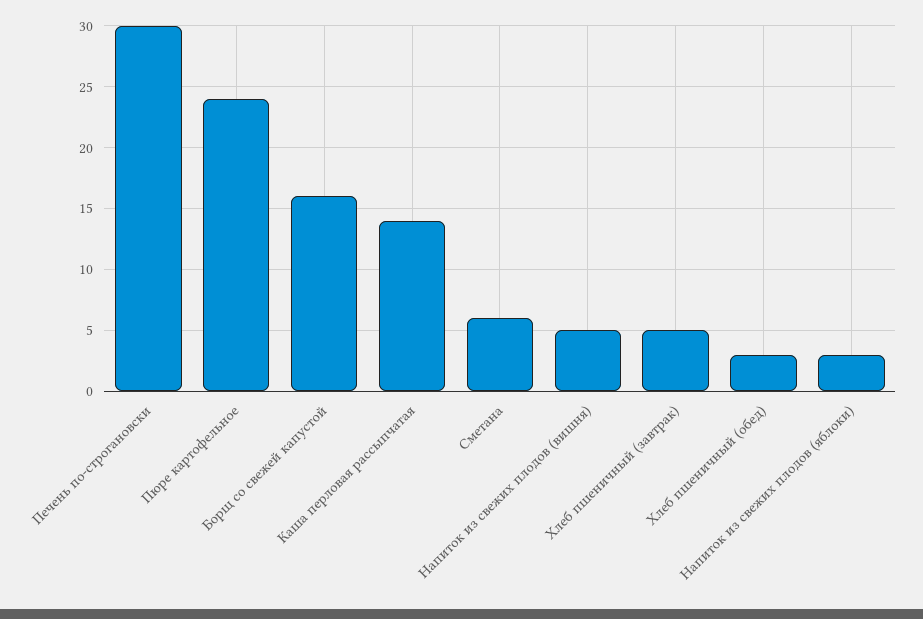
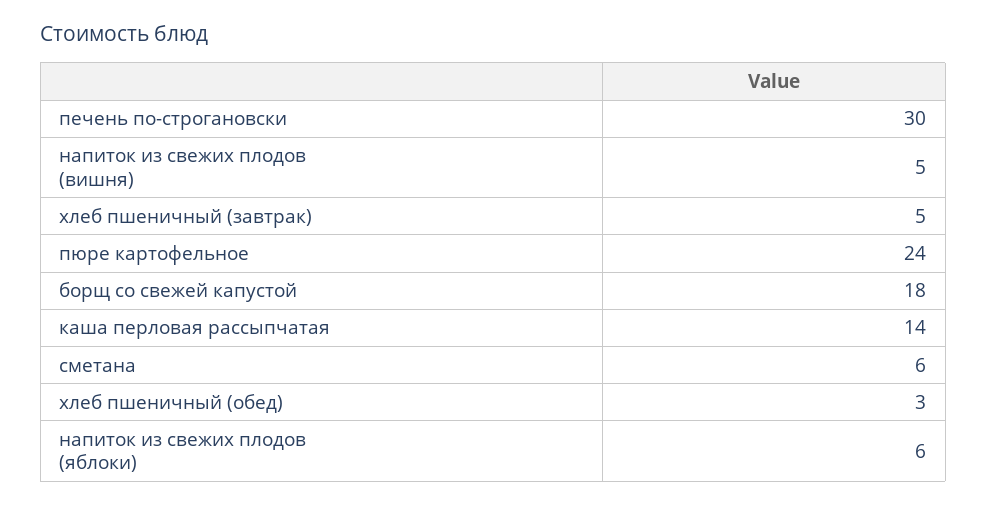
  {
    "Печень по-строгановски": 30,
    "Пюре картофельное": 24,
-   "Борщ со свежей капустой": 16,
+   "Борщ со свежей капустой": 18,
    "Каша перловая рассыпчатая": 14,
    "Сметана": 6,
    "Напиток из свежих плодов (вишня)": 5,
    "Хлеб пшеничный (завтрак)": 5,
    "Хлеб пшеничный (обед)": 3,
-   "Напиток из свежих плодов (яблоки)": 3
+   "Напиток из свежих плодов (яблоки)": 6
  }

